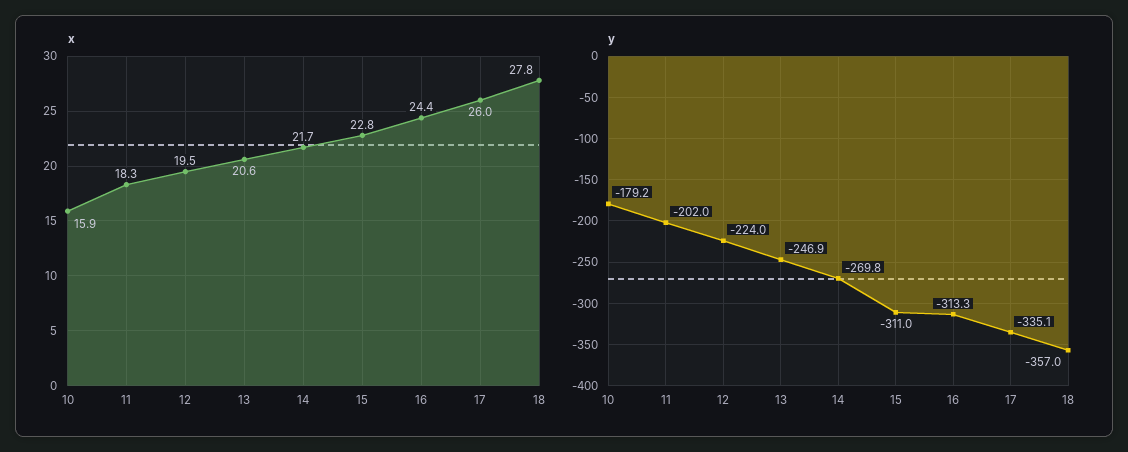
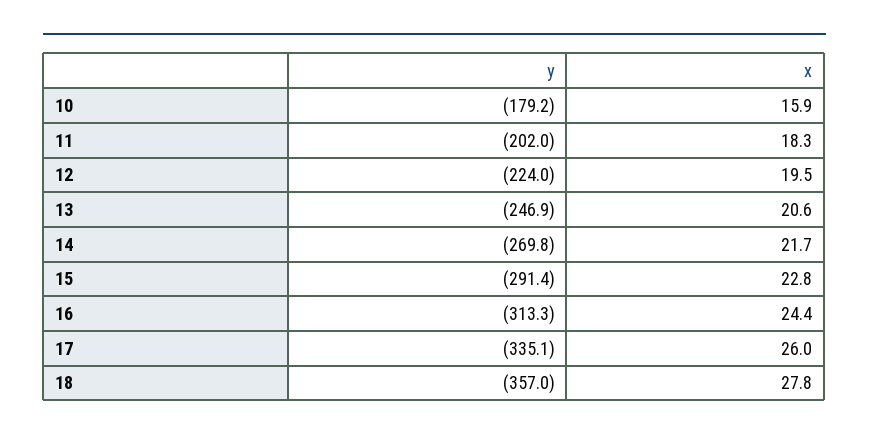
  {
    "x": {
      "10": 15.9,
      "11": 18.3,
      "12": 19.5,
      "13": 20.6,
      "14": 21.7,
      "15": 22.8,
      "16": 24.4,
      "17": 26,
      "18": 27.8
    },
    "y": {
      "10": -179.2,
      "11": -202,
      "12": -224,
      "13": -246.9,
      "14": -269.8,
-     "15": -311,
+     "15": -291.4,
      "16": -313.3,
      "17": -335.1,
      "18": -357
    }
  }

